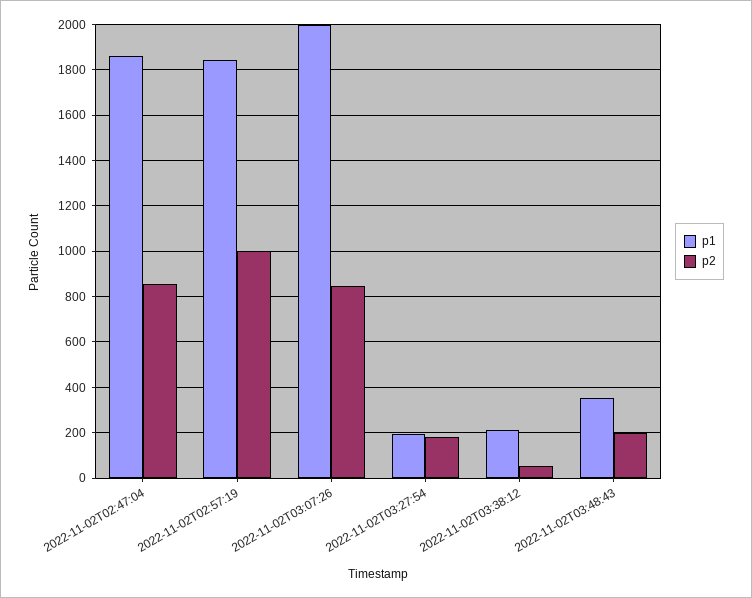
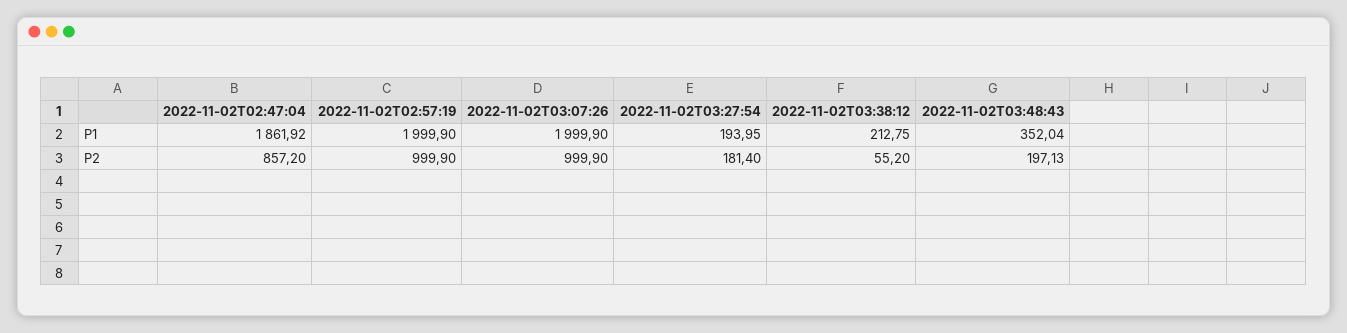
  {
    "p1": {
      "2022-11-02T02:47:04": 1861.92,
-     "2022-11-02T02:57:19": 1850,
+     "2022-11-02T02:57:19": 1999.9,
      "2022-11-02T03:07:26": 1999.9,
      "2022-11-02T03:27:54": 193.95,
      "2022-11-02T03:38:12": 212.75,
      "2022-11-02T03:48:43": 352.04
    },
    "p2": {
      "2022-11-02T02:47:04": 857.2,
      "2022-11-02T02:57:19": 999.9,
-     "2022-11-02T03:07:26": 850,
+     "2022-11-02T03:07:26": 999.9,
      "2022-11-02T03:27:54": 181.4,
      "2022-11-02T03:38:12": 55.2,
      "2022-11-02T03:48:43": 197.13
    }
  }

